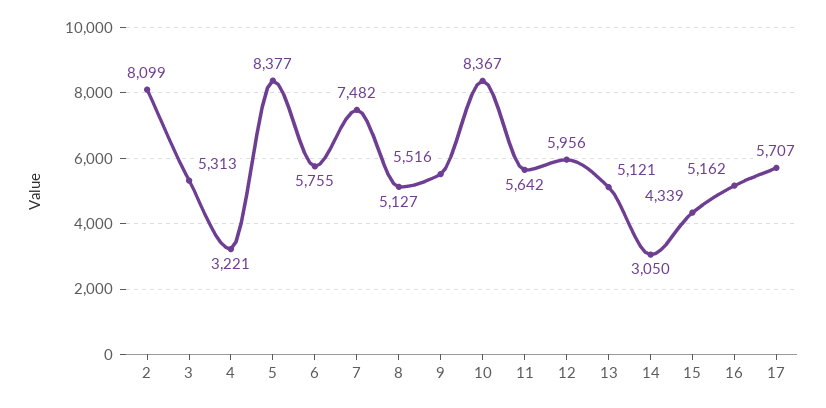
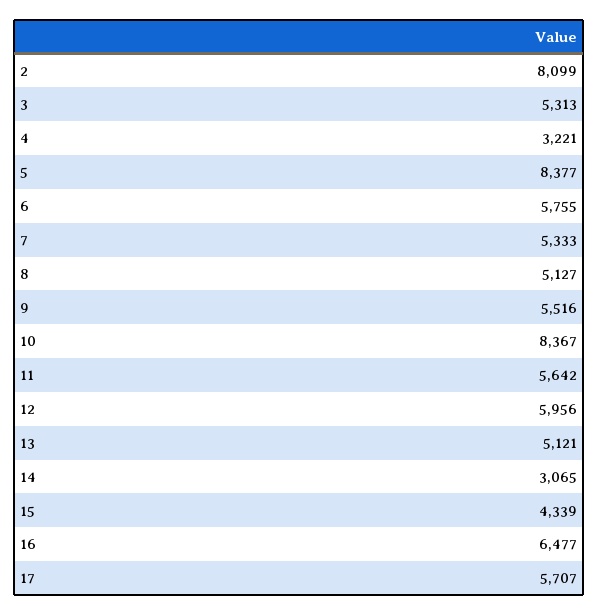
  {
    "2": 8099,
    "3": 5313,
    "4": 3221,
    "5": 8377,
    "6": 5755,
-   "7": 7482,
+   "7": 5333,
    "8": 5127,
    "9": 5516,
    "10": 8367,
    "11": 5642,
    "12": 5956,
    "13": 5121,
-   "14": 3050,
+   "14": 3065,
    "15": 4339,
-   "16": 5162,
+   "16": 6477,
    "17": 5707
  }

